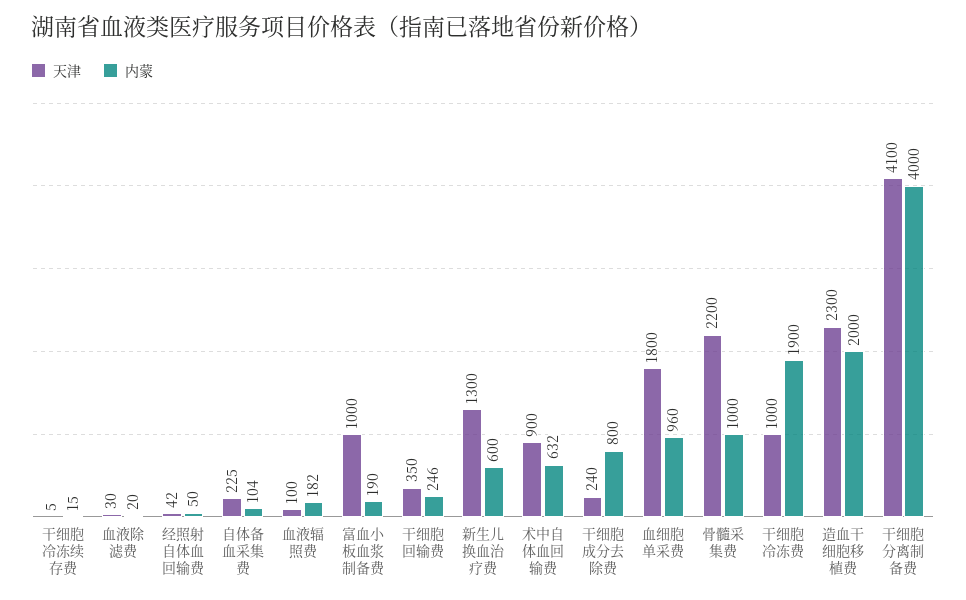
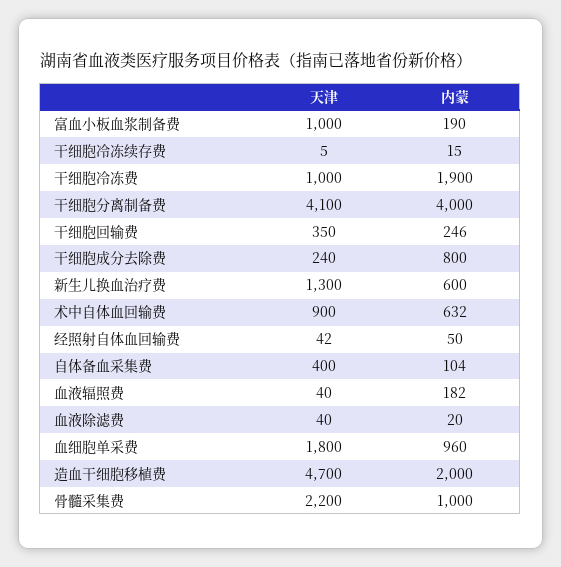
  {
    "天津": {
      "干细胞冷冻续存费": 5,
-     "血液除滤费": 30,
+     "血液除滤费": 40,
      "经照射自体血回输费": 42,
-     "自体备血采集费": 225,
+     "自体备血采集费": 400,
-     "血液辐照费": 100,
+     "血液辐照费": 40,
      "富血小板血浆制备费": 1000,
      "干细胞回输费": 350,
      "新生儿换血治疗费": 1300,
      "术中自体血回输费": 900,
      "干细胞成分去除费": 240,
      "血细胞单采费": 1800,
      "骨髓采集费": 2200,
      "干细胞冷冻费": 1000,
-     "造血干细胞移植费": 2300,
+     "造血干细胞移植费": 4700,
      "干细胞分离制备费": 4100
    },
    "内蒙": {
      "干细胞冷冻续存费": 15,
      "血液除滤费": 20,
      "经照射自体血回输费": 50,
      "自体备血采集费": 104,
      "血液辐照费": 182,
      "富血小板血浆制备费": 190,
      "干细胞回输费": 246,
      "新生儿换血治疗费": 600,
      "术中自体血回输费": 632,
      "干细胞成分去除费": 800,
      "血细胞单采费": 960,
      "骨髓采集费": 1000,
      "干细胞冷冻费": 1900,
      "造血干细胞移植费": 2000,
      "干细胞分离制备费": 4000
    }
  }

